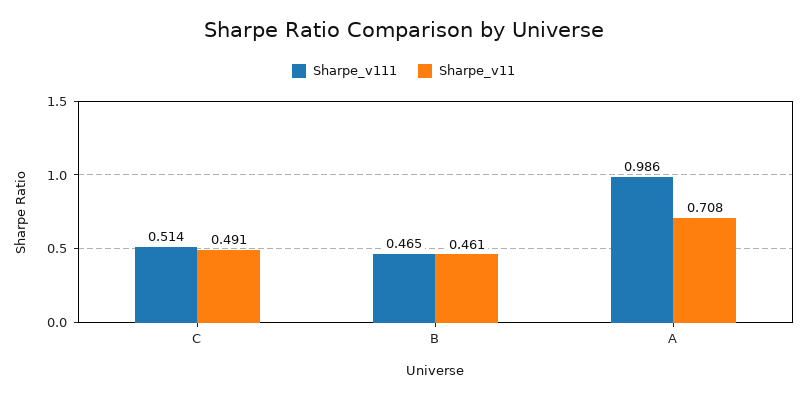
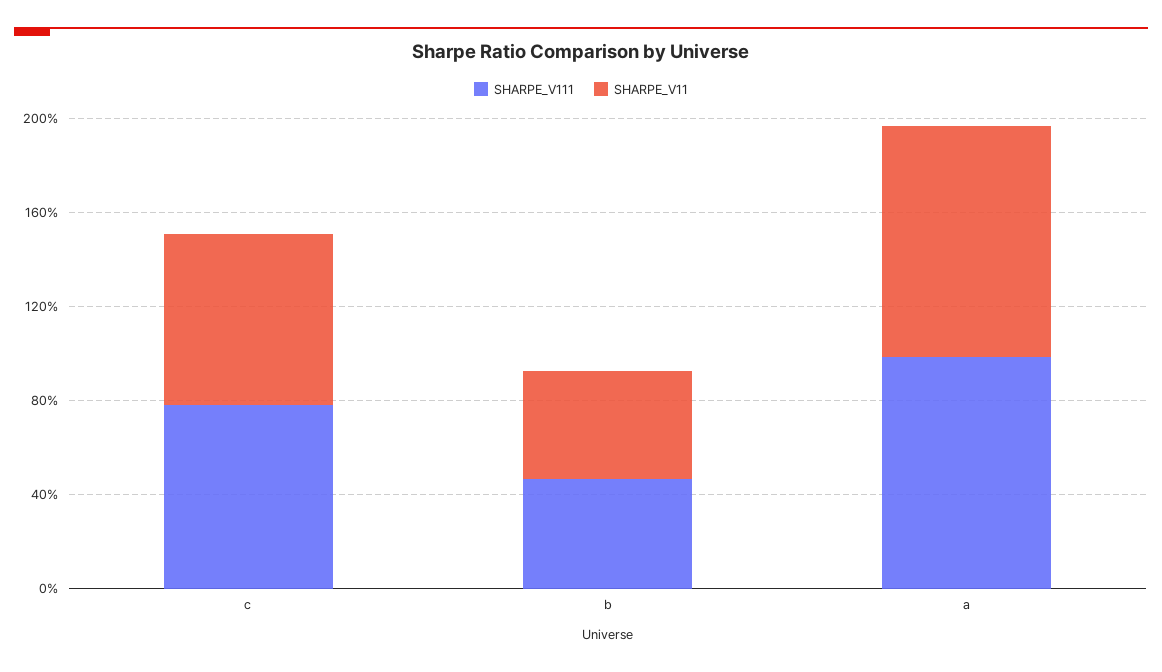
  {
    "Sharpe_v111": {
-     "C": 0.514,
+     "C": 0.8,
      "B": 0.465,
      "A": 0.986
    },
    "Sharpe_v11": {
-     "C": 0.491,
+     "C": 0.7,
      "B": 0.461,
-     "A": 0.708
+     "A": 1
    }
  }

